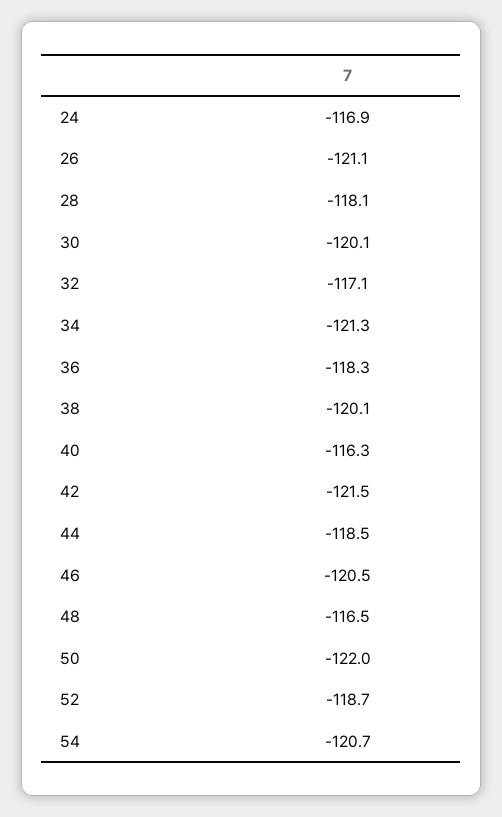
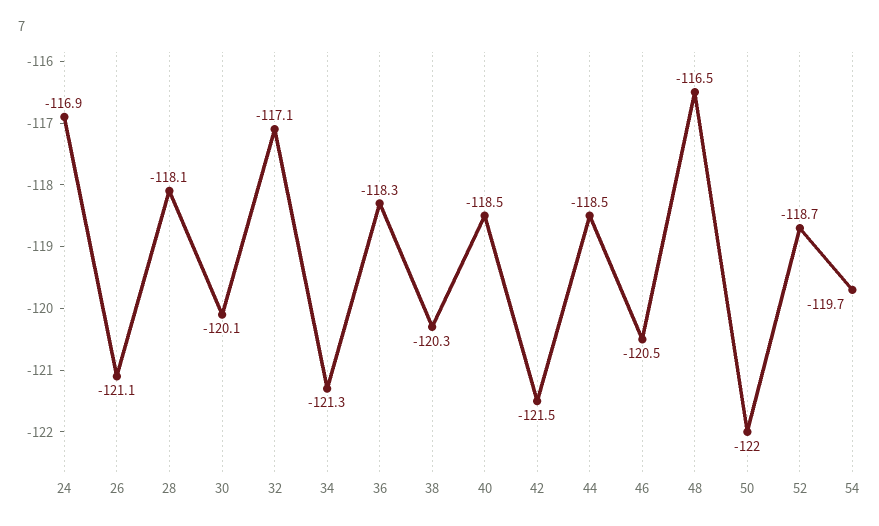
  {
    "24": -116.9,
    "26": -121.1,
    "28": -118.1,
    "30": -120.1,
    "32": -117.1,
    "34": -121.3,
    "36": -118.3,
-   "38": -120.1,
+   "38": -120.3,
-   "40": -116.3,
+   "40": -118.5,
    "42": -121.5,
    "44": -118.5,
    "46": -120.5,
    "48": -116.5,
    "50": -122,
    "52": -118.7,
-   "54": -120.7
+   "54": -119.7
  }

